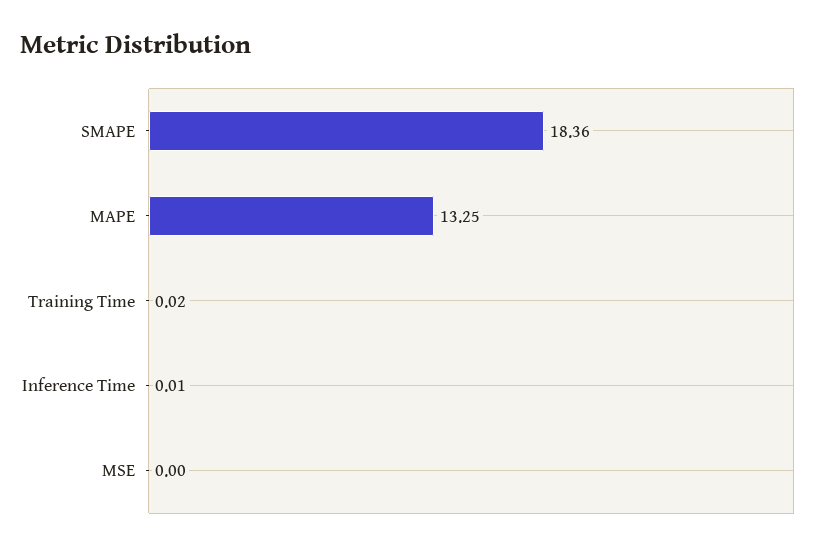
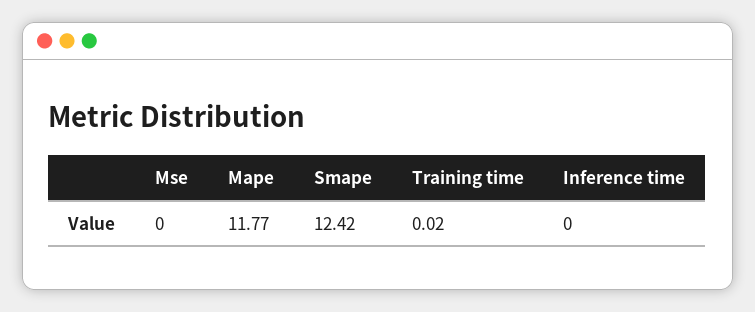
  {
-   "SMAPE": 18.36,
+   "SMAPE": 12.42,
-   "MAPE": 13.25,
+   "MAPE": 11.77,
    "Training Time": 0.02,
-   "Inference Time": 0.01,
+   "Inference Time": 0,
    "MSE": 0
  }

